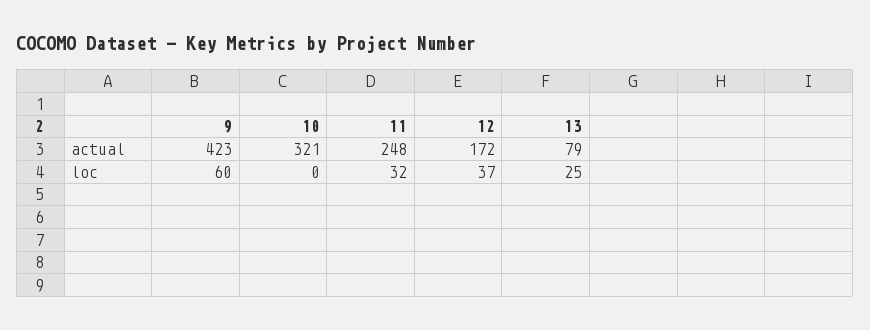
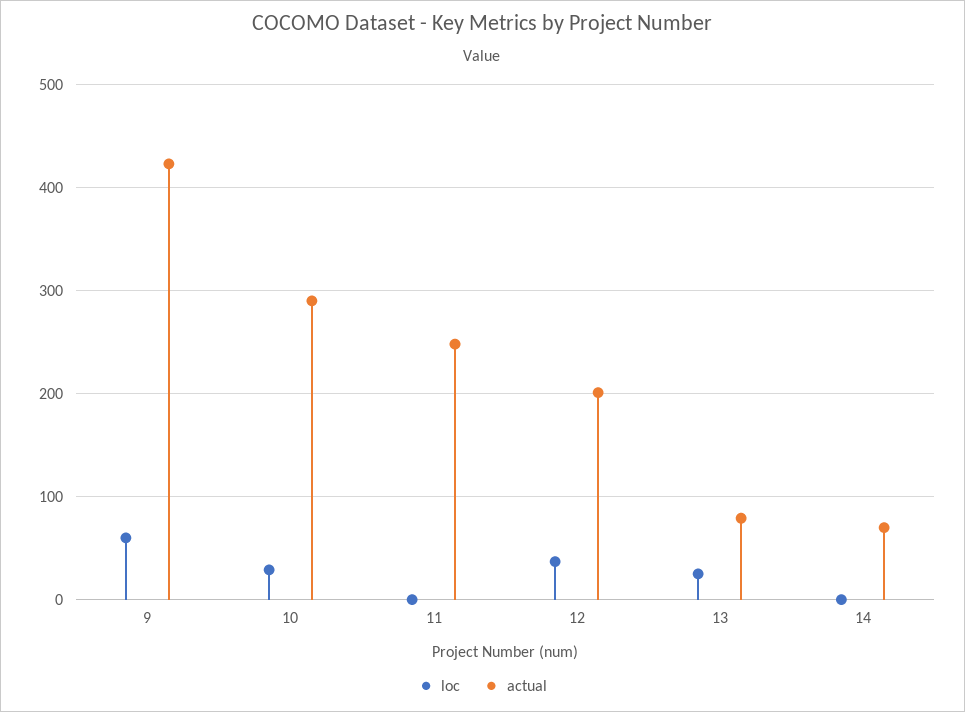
  {
    "actual": {
      "9": 423,
-     "10": 321,
+     "10": 290,
      "11": 248,
-     "12": 172,
+     "12": 200,
-     "13": 79
+     "13": 79,
+     "14": 70
    },
    "loc": {
      "9": 60,
-     "10": 0,
+     "10": 30,
-     "11": 32,
+     "11": 0,
      "12": 37,
-     "13": 25
+     "13": 25,
+     "14": 0
    }
  }

